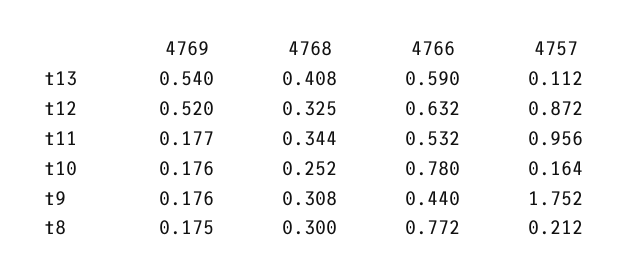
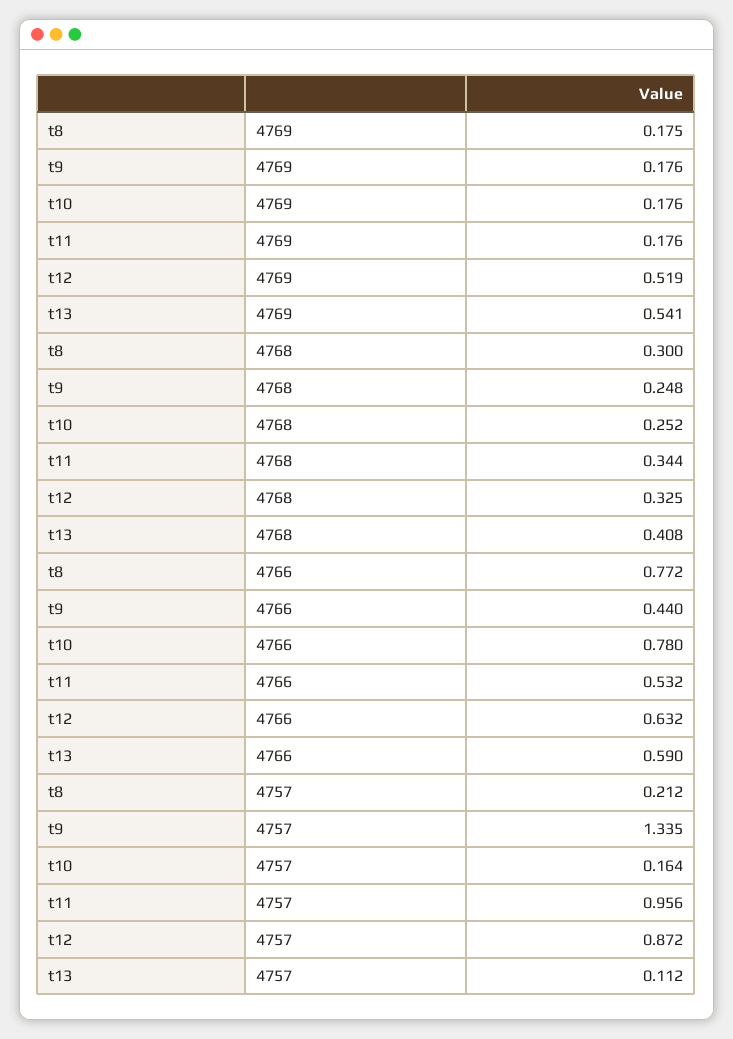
  {
    "4769": {
-     "t13": 0.54,
+     "t13": 0.541,
-     "t12": 0.52,
+     "t12": 0.519,
-     "t11": 0.177,
+     "t11": 0.176,
      "t10": 0.176,
      "t9": 0.176,
      "t8": 0.175
    },
    "4768": {
      "t13": 0.408,
      "t12": 0.325,
      "t11": 0.344,
      "t10": 0.252,
-     "t9": 0.308,
+     "t9": 0.248,
      "t8": 0.3
    },
    "4766": {
      "t13": 0.59,
      "t12": 0.632,
      "t11": 0.532,
      "t10": 0.78,
      "t9": 0.44,
      "t8": 0.772
    },
    "4757": {
      "t13": 0.112,
      "t12": 0.872,
      "t11": 0.956,
      "t10": 0.164,
-     "t9": 1.752,
+     "t9": 1.335,
      "t8": 0.212
    }
  }

